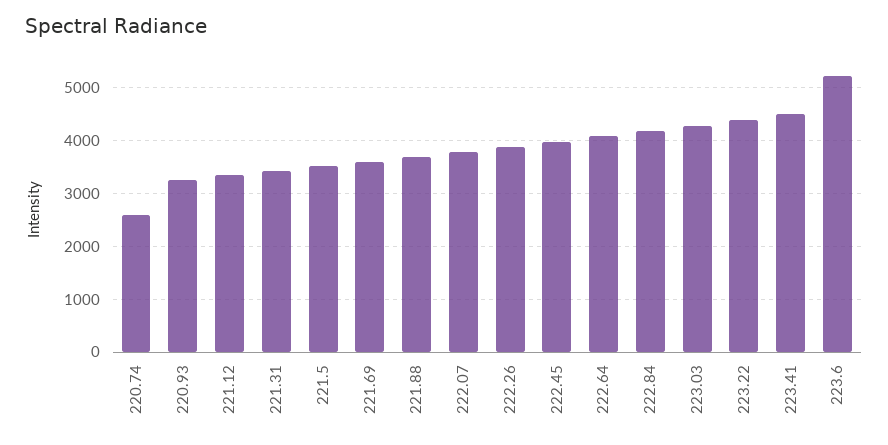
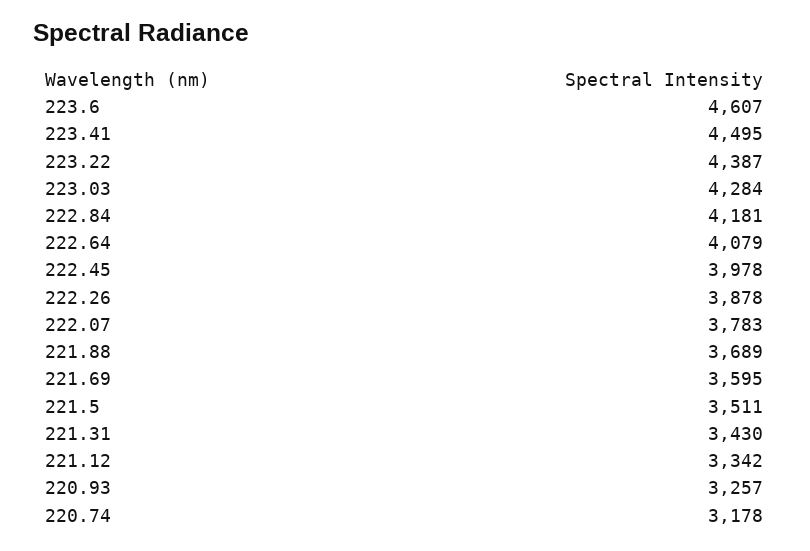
  {
-   "220.74": 2600,
+   "220.74": 3178,
    "220.93": 3257,
    "221.12": 3342,
    "221.31": 3430,
    "221.5": 3511,
    "221.69": 3595,
    "221.88": 3689,
    "222.07": 3783,
    "222.26": 3878,
    "222.45": 3978,
    "222.64": 4079,
    "222.84": 4181,
    "223.03": 4284,
    "223.22": 4387,
    "223.41": 4495,
-   "223.6": 5200
+   "223.6": 4607
  }

